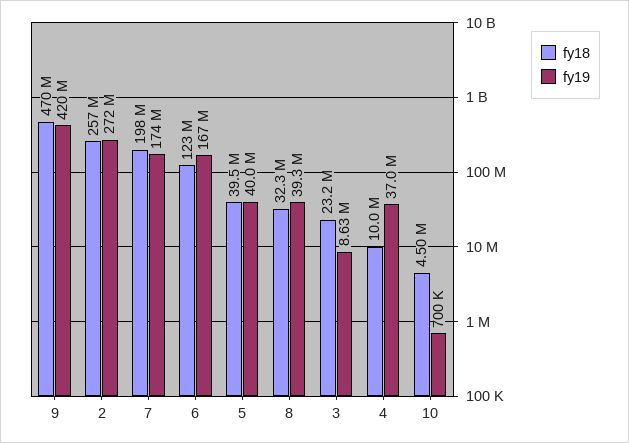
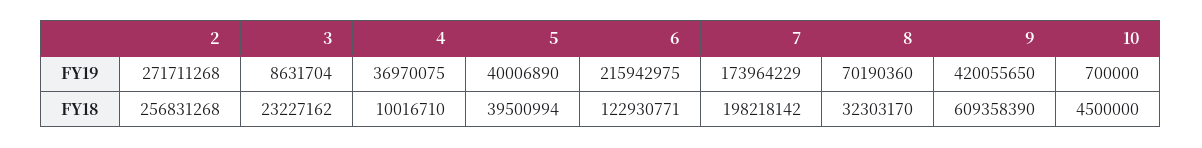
  {
    "fy18": {
-     "9": 470000000,
+     "9": 609358390,
      "2": 256831268,
      "7": 198218142,
      "6": 122930771,
      "5": 39500994,
      "8": 32303170,
      "3": 23227162,
      "4": 10016710,
      "10": 4500000
    },
    "fy19": {
      "9": 420055650,
      "2": 271711268,
      "7": 173964229,
-     "6": 167000000,
+     "6": 215942975,
      "5": 40006890,
-     "8": 39300000,
+     "8": 70190360,
      "3": 8631704,
      "4": 36970075,
      "10": 700000
    }
  }

